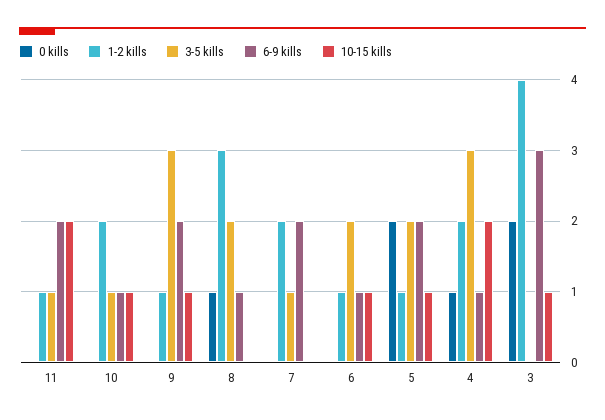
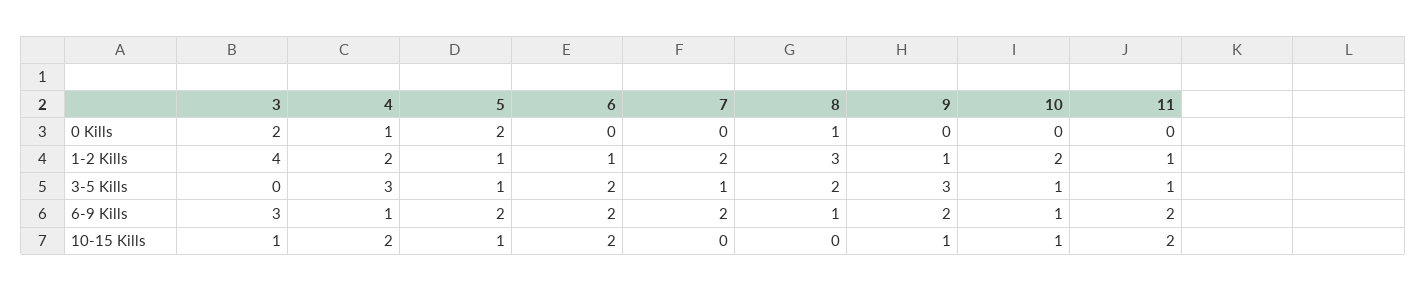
  {
    "0 kills": {
      "11": 0,
      "10": 0,
      "9": 0,
      "8": 1,
      "7": 0,
      "6": 0,
      "5": 2,
      "4": 1,
      "3": 2
    },
    "1-2 kills": {
      "11": 1,
      "10": 2,
      "9": 1,
      "8": 3,
      "7": 2,
      "6": 1,
      "5": 1,
      "4": 2,
      "3": 4
    },
    "3-5 kills": {
      "11": 1,
      "10": 1,
      "9": 3,
      "8": 2,
      "7": 1,
      "6": 2,
-     "5": 2,
+     "5": 1,
      "4": 3,
      "3": 0
    },
    "6-9 kills": {
      "11": 2,
      "10": 1,
      "9": 2,
      "8": 1,
      "7": 2,
-     "6": 1,
+     "6": 2,
      "5": 2,
      "4": 1,
      "3": 3
    },
    "10-15 kills": {
      "11": 2,
      "10": 1,
      "9": 1,
      "8": 0,
      "7": 0,
-     "6": 1,
+     "6": 2,
      "5": 1,
      "4": 2,
      "3": 1
    }
  }

